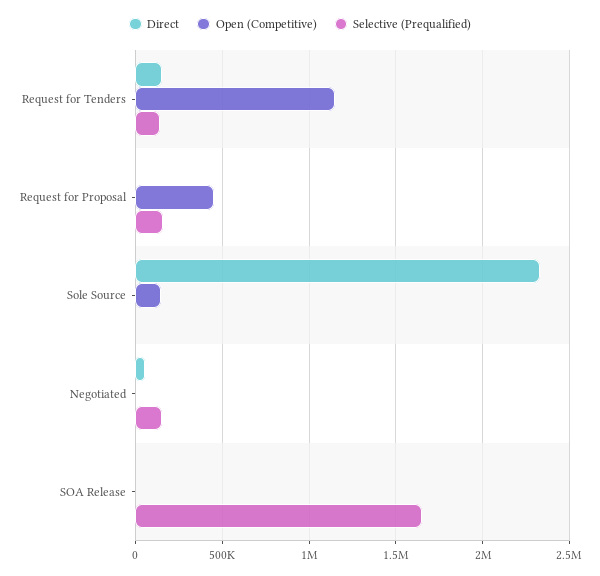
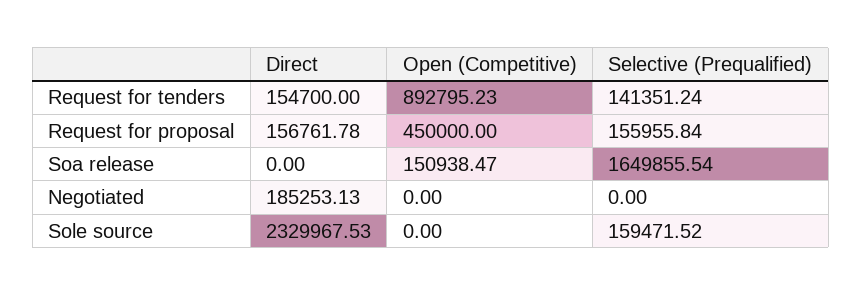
  {
    "Direct": {
      "Request for Tenders": 154700,
-     "Request for Proposal": 0,
+     "Request for Proposal": 156761.78,
      "Sole Source": 2329967.53,
-     "Negotiated": 50000,
+     "Negotiated": 185253.13,
      "SOA Release": 0
    },
    "Open (Competitive)": {
-     "Request for Tenders": 1150000,
+     "Request for Tenders": 892795.23,
      "Request for Proposal": 450000,
-     "Sole Source": 150000,
+     "Sole Source": 0,
      "Negotiated": 0,
-     "SOA Release": 0
+     "SOA Release": 150938.47
    },
    "Selective (Prequalified)": {
      "Request for Tenders": 141351.24,
      "Request for Proposal": 155955.84,
-     "Sole Source": 0,
+     "Sole Source": 159471.52,
-     "Negotiated": 150000,
+     "Negotiated": 0,
      "SOA Release": 1649855.54
    }
  }

